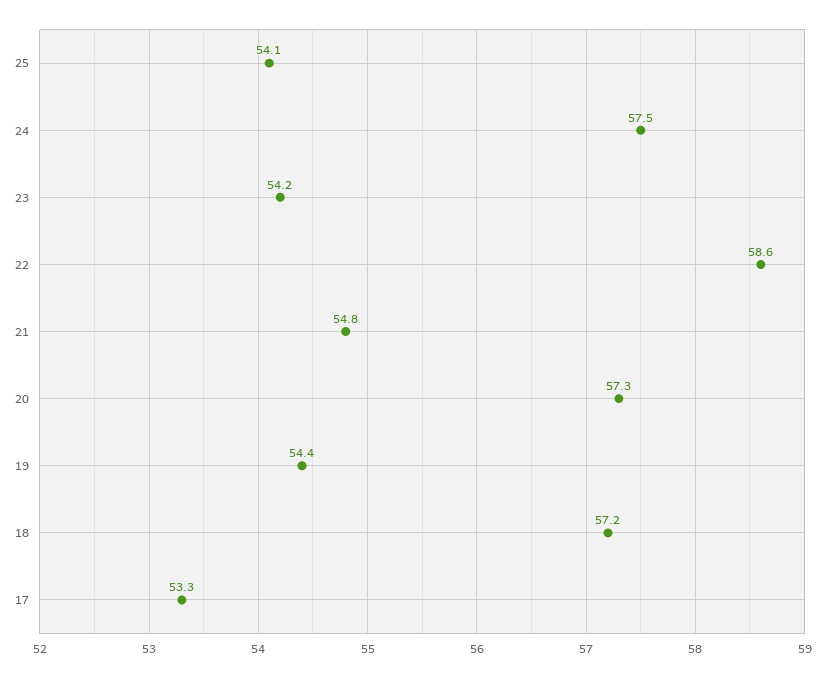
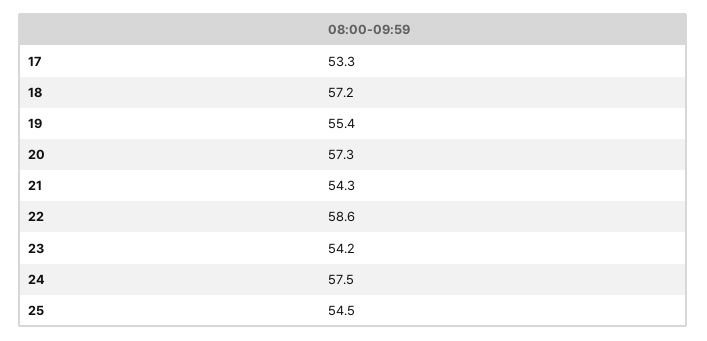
  {
-   "25": 54.1,
+   "25": 54.5,
    "24": 57.5,
    "23": 54.2,
    "22": 58.6,
-   "21": 54.8,
+   "21": 54.3,
    "20": 57.3,
-   "19": 54.4,
+   "19": 55.4,
    "18": 57.2,
    "17": 53.3
  }

